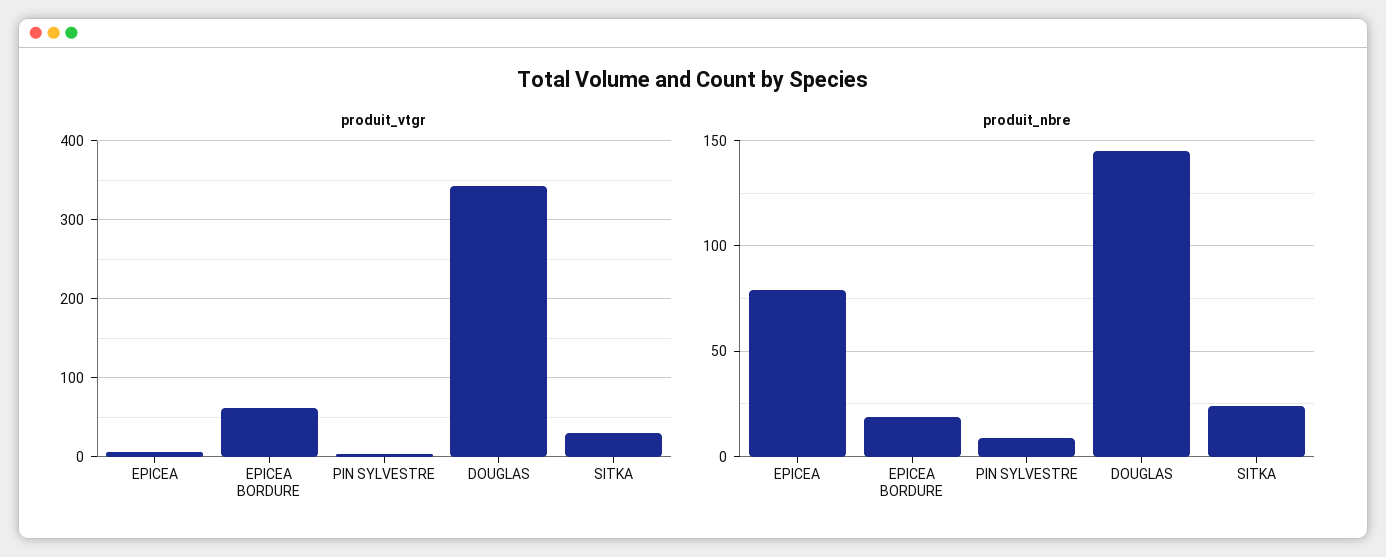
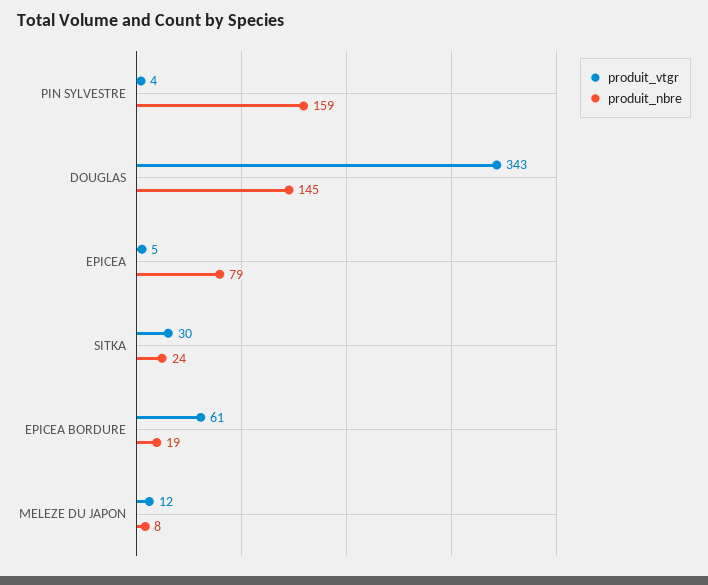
  {
    "produit_vtgr": {
      "EPICEA": 5,
      "EPICEA BORDURE": 61,
      "PIN SYLVESTRE": 4,
      "DOUGLAS": 343,
-     "SITKA": 30
+     "SITKA": 30,
+     "MELEZE DU JAPON": 12
    },
    "produit_nbre": {
      "EPICEA": 79,
      "EPICEA BORDURE": 19,
-     "PIN SYLVESTRE": 10,
+     "PIN SYLVESTRE": 159,
      "DOUGLAS": 145,
-     "SITKA": 24
+     "SITKA": 24,
+     "MELEZE DU JAPON": 8
    }
  }

